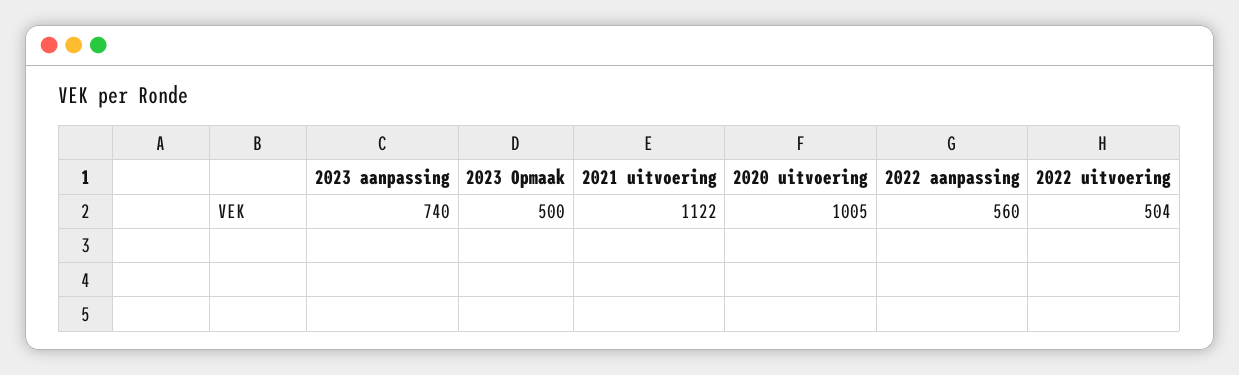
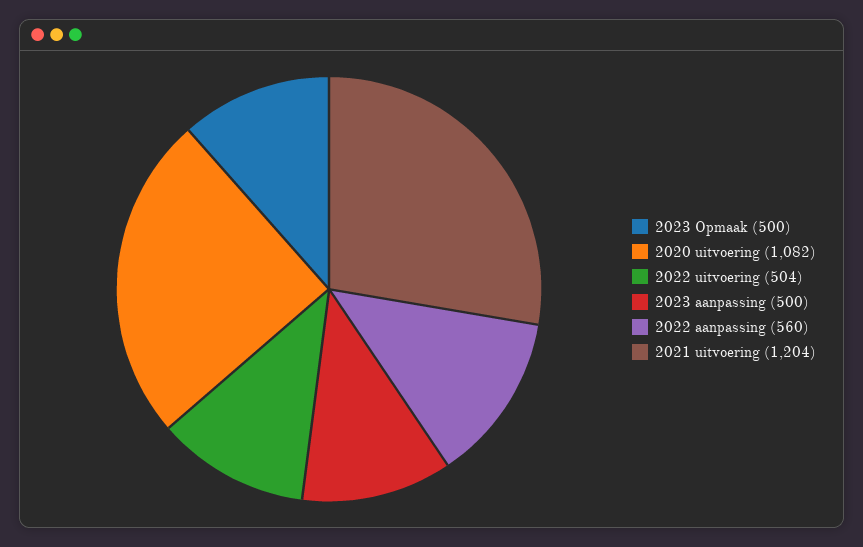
  {
-   "2023 aanpassing": 740,
+   "2023 aanpassing": 500,
    "2023 Opmaak": 500,
-   "2021 uitvoering": 1122,
+   "2021 uitvoering": 1204,
-   "2020 uitvoering": 1005,
+   "2020 uitvoering": 1082,
    "2022 aanpassing": 560,
    "2022 uitvoering": 504
  }

